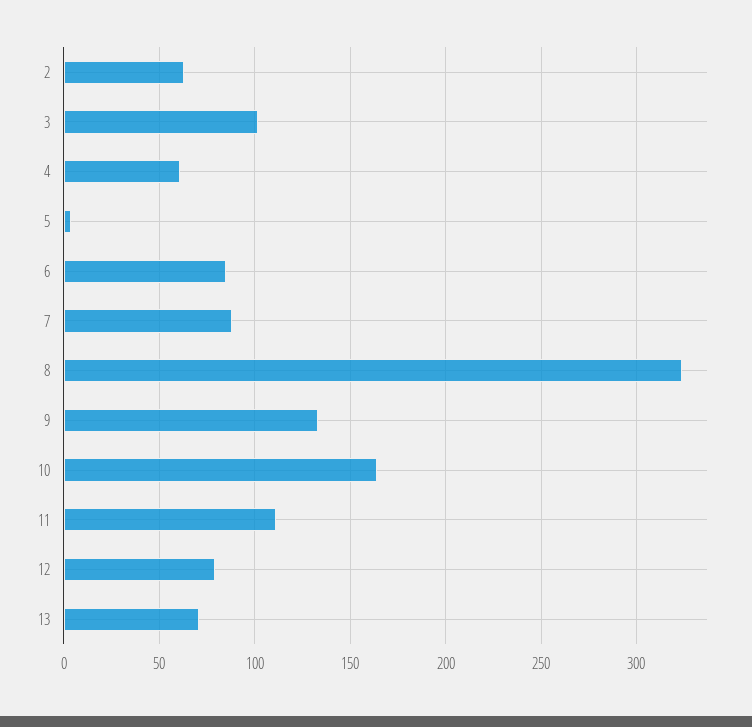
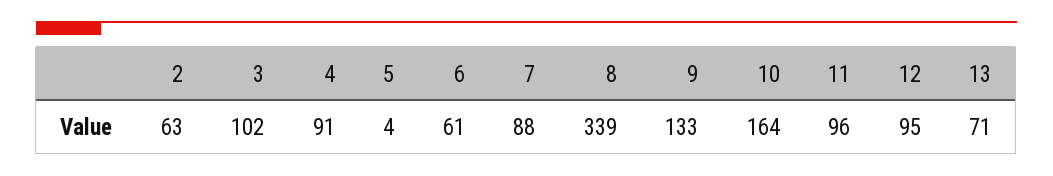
  {
    "2": 63,
    "3": 102,
-   "4": 60,
+   "4": 91,
    "5": 4,
-   "6": 85,
+   "6": 61,
    "7": 88,
-   "8": 325,
+   "8": 339,
    "9": 133,
    "10": 164,
-   "11": 110,
+   "11": 96,
-   "12": 80,
+   "12": 95,
    "13": 71
  }

